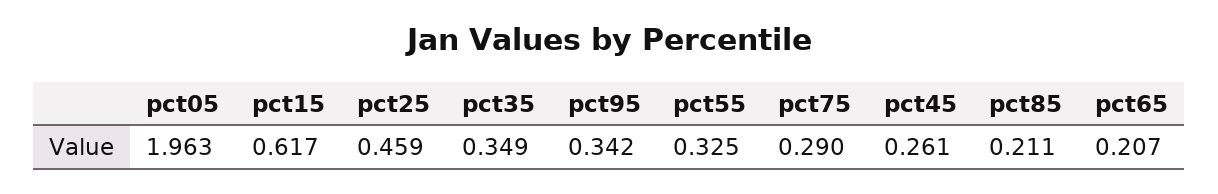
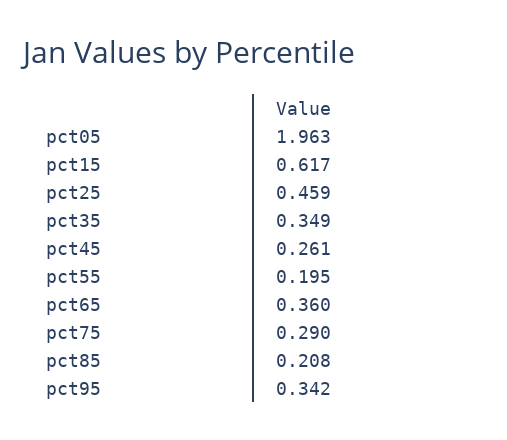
  {
    "pct05": 1.963,
    "pct15": 0.617,
    "pct25": 0.459,
    "pct35": 0.349,
    "pct95": 0.342,
-   "pct55": 0.325,
+   "pct55": 0.195,
    "pct75": 0.29,
    "pct45": 0.261,
-   "pct85": 0.211,
+   "pct85": 0.208,
-   "pct65": 0.207
+   "pct65": 0.36
  }

